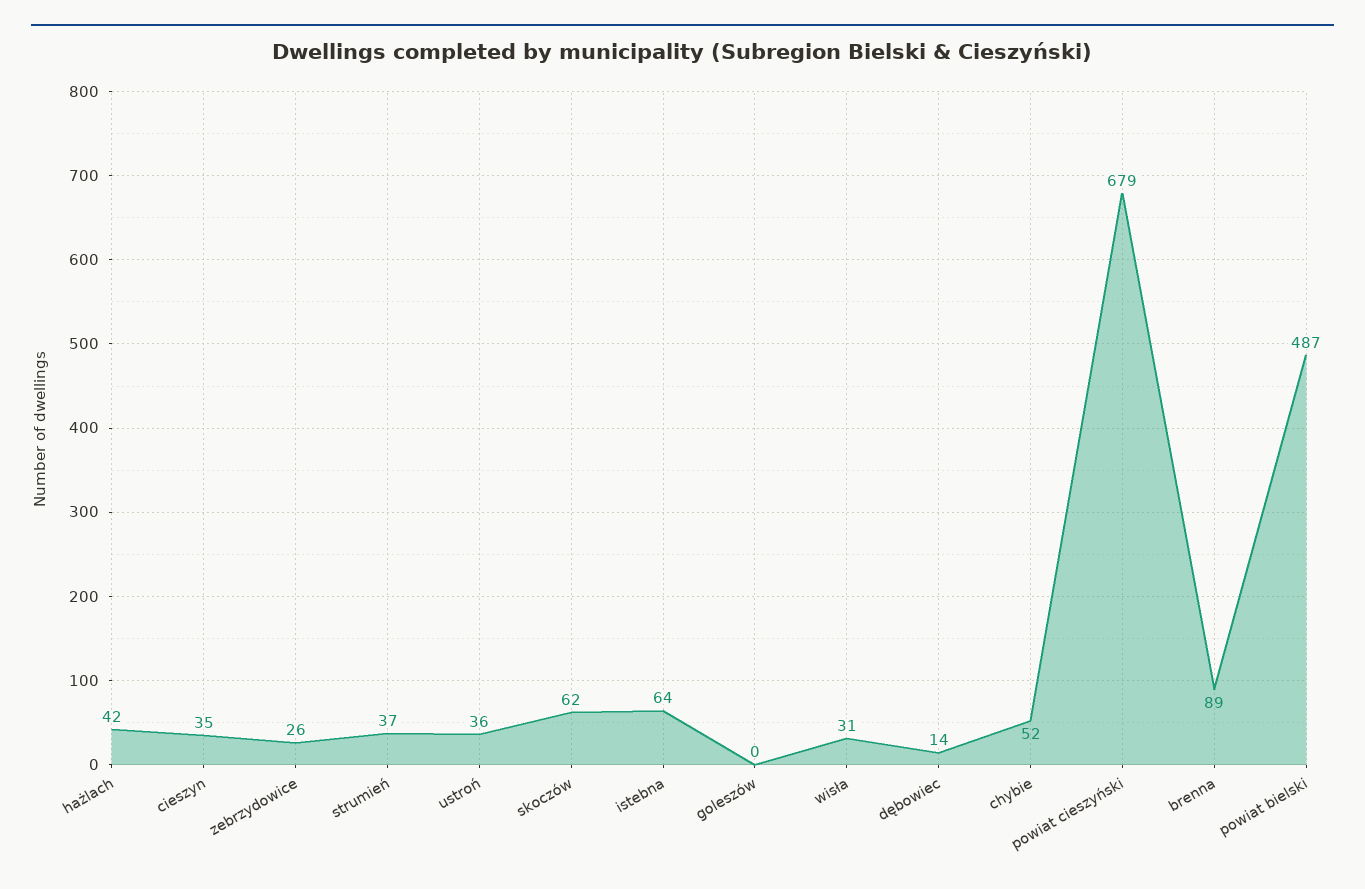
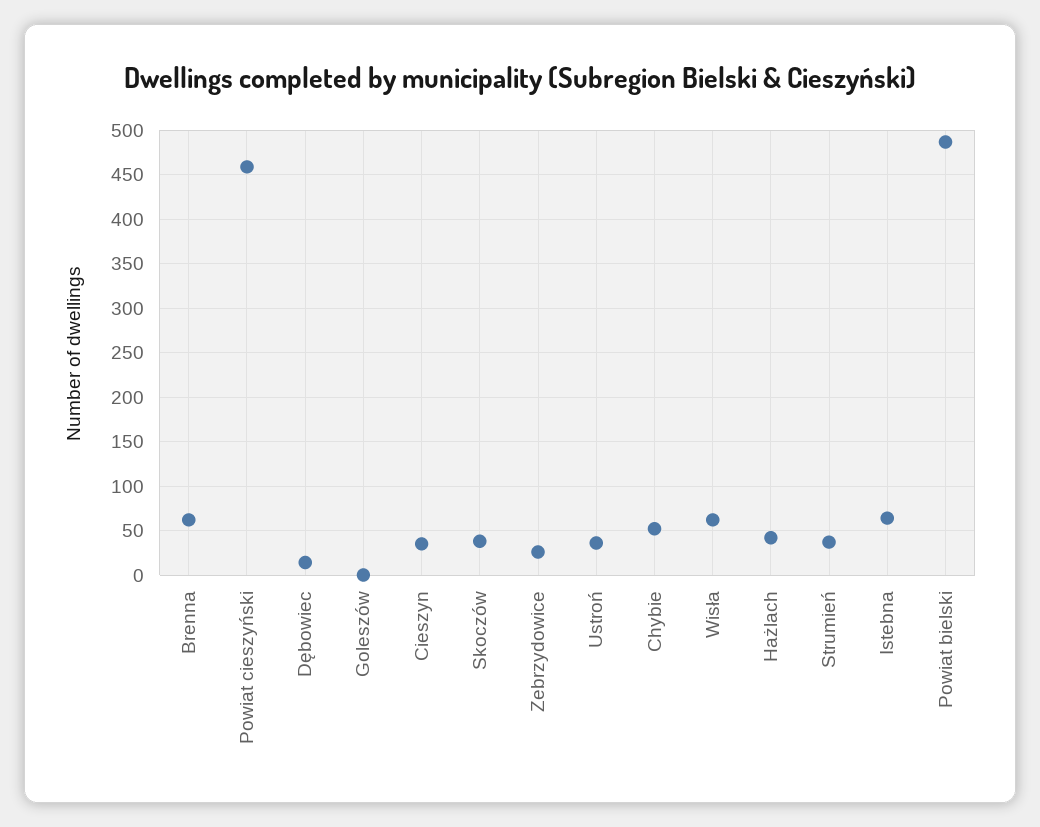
  {
    "hażlach": 42,
    "cieszyn": 35,
    "zebrzydowice": 26,
    "strumień": 37,
    "ustroń": 36,
-   "skoczów": 62,
+   "skoczów": 40,
    "istebna": 64,
    "goleszów": 0,
-   "wisła": 31,
+   "wisła": 60,
    "dębowiec": 14,
    "chybie": 52,
-   "powiat cieszyński": 679,
+   "powiat cieszyński": 460,
-   "brenna": 89,
+   "brenna": 60,
    "powiat bielski": 487
  }

